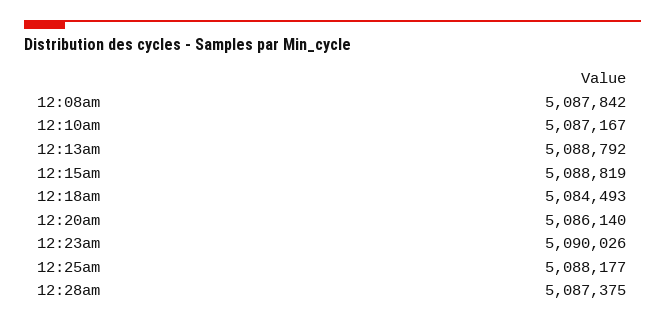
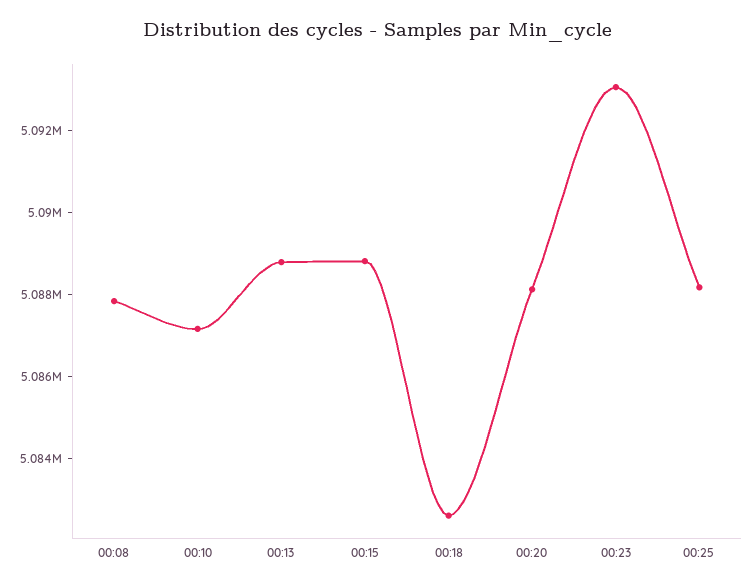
  {
    "12:08am": 5087842,
    "12:10am": 5087167,
    "12:13am": 5088792,
    "12:15am": 5088819,
-   "12:18am": 5084493,
+   "12:18am": 5082500,
-   "12:20am": 5086140,
+   "12:20am": 5088000,
-   "12:23am": 5090026,
+   "12:23am": 5093000,
-   "12:25am": 5088177,
+   "12:25am": 5088177
-   "12:28am": 5087375
  }

